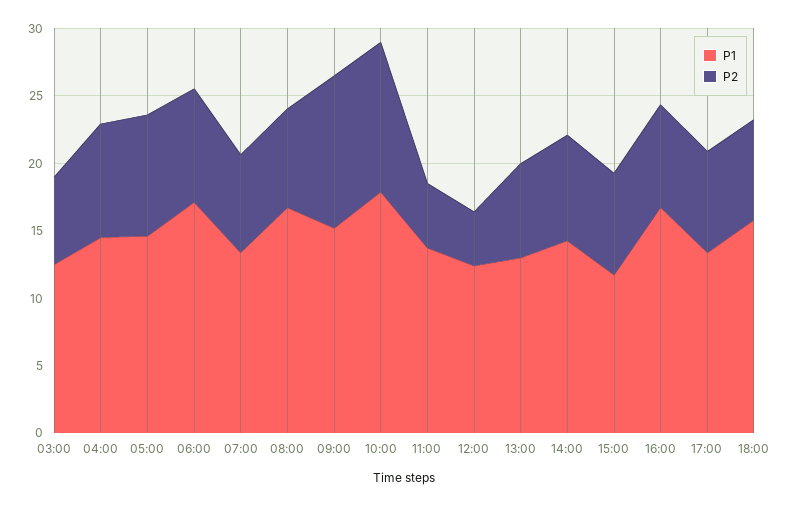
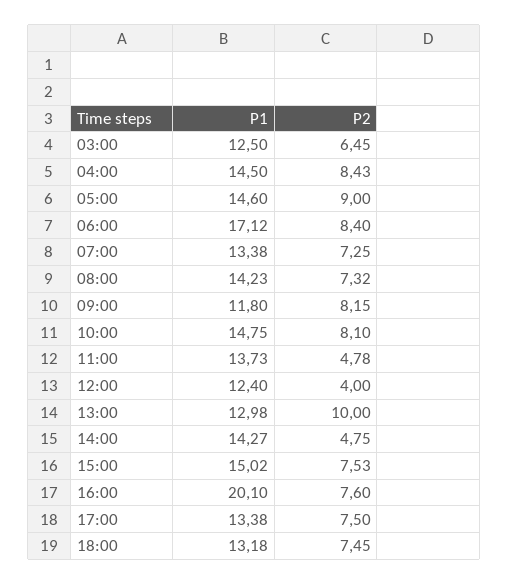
  {
    "P1": {
      "03:00": 12.5,
      "04:00": 14.5,
      "05:00": 14.6,
      "06:00": 17.12,
      "07:00": 13.38,
-     "08:00": 17,
+     "08:00": 14.23,
-     "09:00": 15,
+     "09:00": 11.8,
-     "10:00": 18,
+     "10:00": 14.75,
      "11:00": 13.73,
      "12:00": 12.4,
      "13:00": 12.98,
      "14:00": 14.27,
-     "15:00": 12,
+     "15:00": 15.02,
-     "16:00": 17,
+     "16:00": 20.1,
      "17:00": 13.38,
-     "18:00": 16
+     "18:00": 13.18
    },
    "P2": {
      "03:00": 6.45,
      "04:00": 8.43,
      "05:00": 9,
      "06:00": 8.4,
      "07:00": 7.25,
      "08:00": 7.32,
-     "09:00": 11,
+     "09:00": 8.15,
-     "10:00": 11,
+     "10:00": 8.1,
      "11:00": 4.78,
      "12:00": 4,
-     "13:00": 7,
+     "13:00": 10,
-     "14:00": 8,
+     "14:00": 4.75,
      "15:00": 7.53,
      "16:00": 7.6,
      "17:00": 7.5,
      "18:00": 7.45
    }
  }

